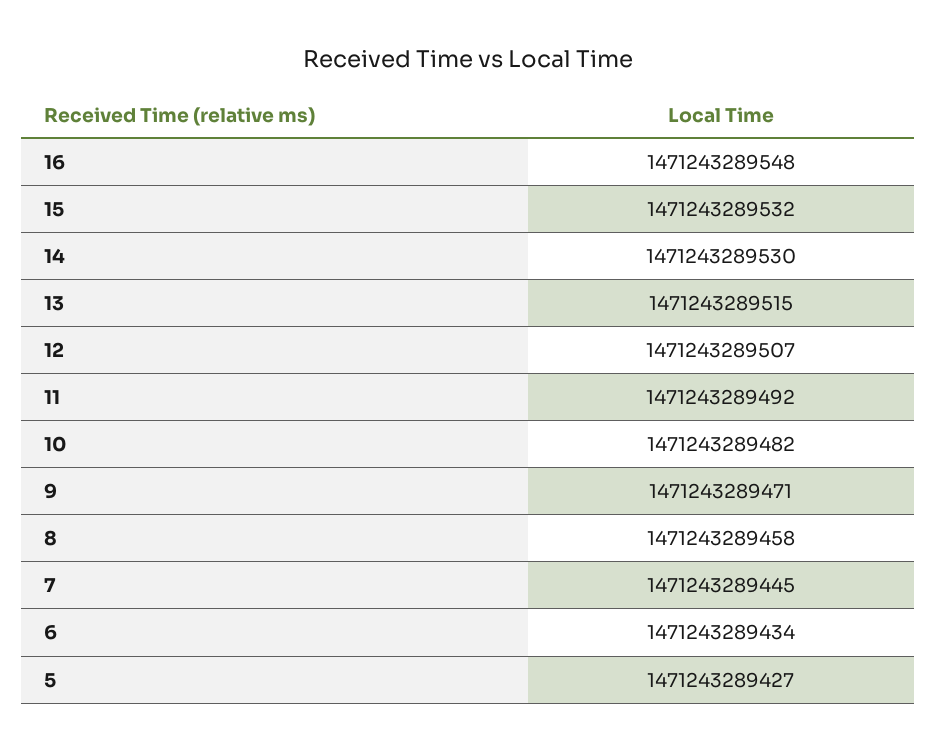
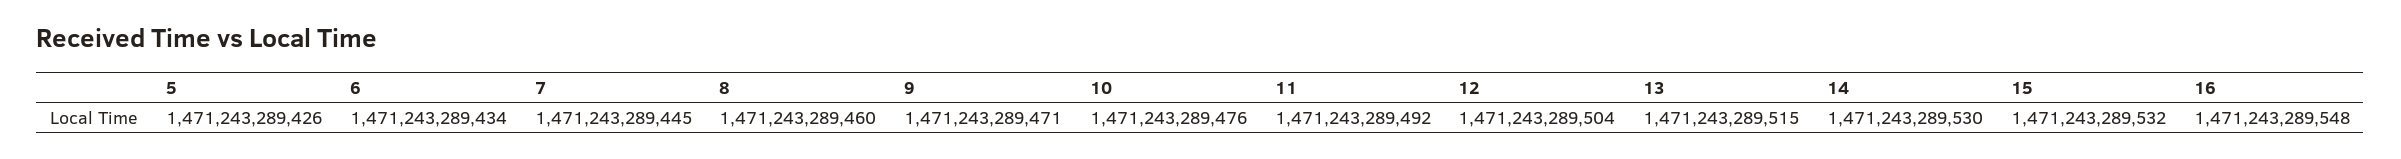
  {
    "16": 1471243289548,
    "15": 1471243289532,
    "14": 1471243289530,
    "13": 1471243289515,
-   "12": 1471243289507,
+   "12": 1471243289504,
    "11": 1471243289492,
-   "10": 1471243289482,
+   "10": 1471243289476,
    "9": 1471243289471,
-   "8": 1471243289458,
+   "8": 1471243289460,
    "7": 1471243289445,
    "6": 1471243289434,
-   "5": 1471243289427
+   "5": 1471243289426
  }

